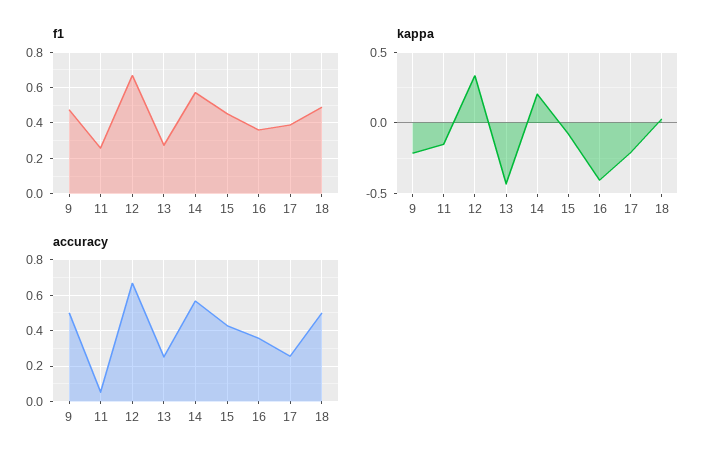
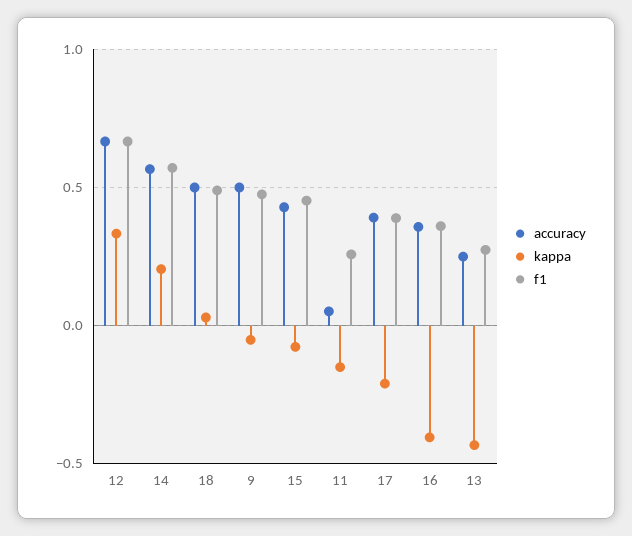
  {
    "f1": {
      "9": 0.45,
      "11": 0.25,
      "12": 0.65,
      "13": 0.25,
      "14": 0.55,
      "15": 0.45,
      "16": 0.35,
      "17": 0.4,
      "18": 0.5
    },
    "kappa": {
-     "9": -0.2,
+     "9": -0.05,
      "11": -0.15,
      "12": 0.35,
      "13": -0.45,
      "14": 0.2,
      "15": -0.1,
      "16": -0.4,
      "17": -0.2,
      "18": 0.05
    },
    "accuracy": {
      "9": 0.5,
      "11": 0.05,
      "12": 0.65,
      "13": 0.25,
      "14": 0.55,
      "15": 0.45,
      "16": 0.35,
-     "17": 0.25,
+     "17": 0.4,
      "18": 0.5
    }
  }

